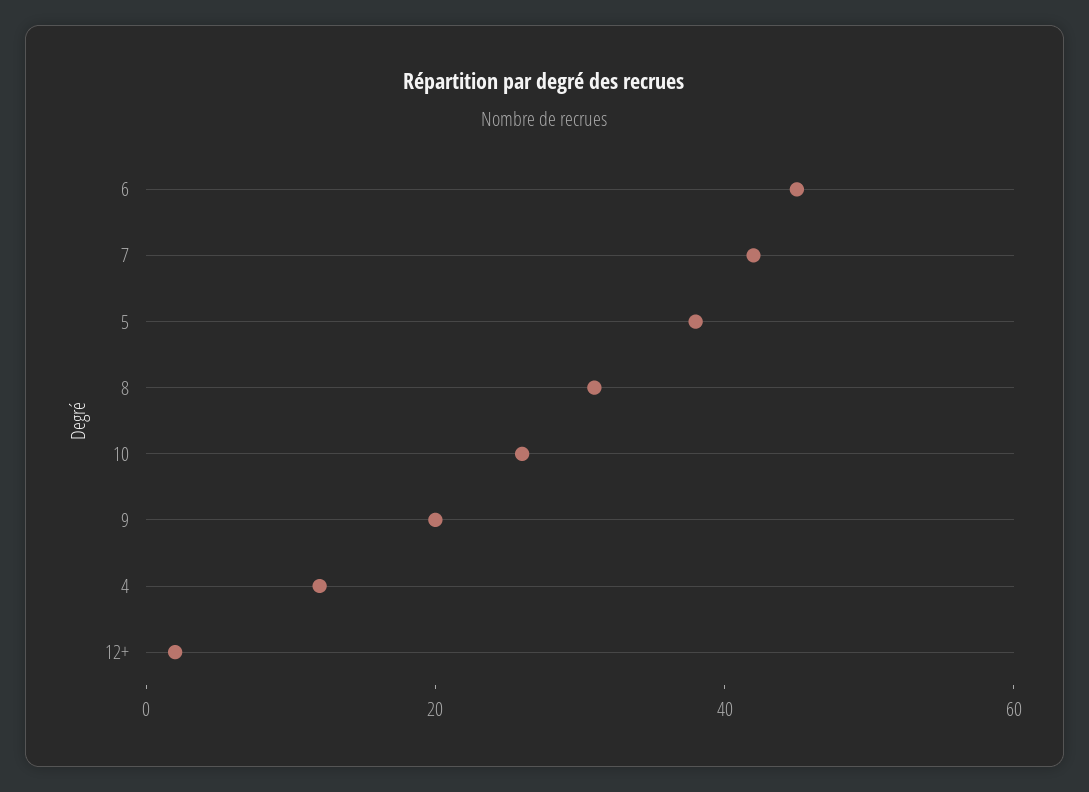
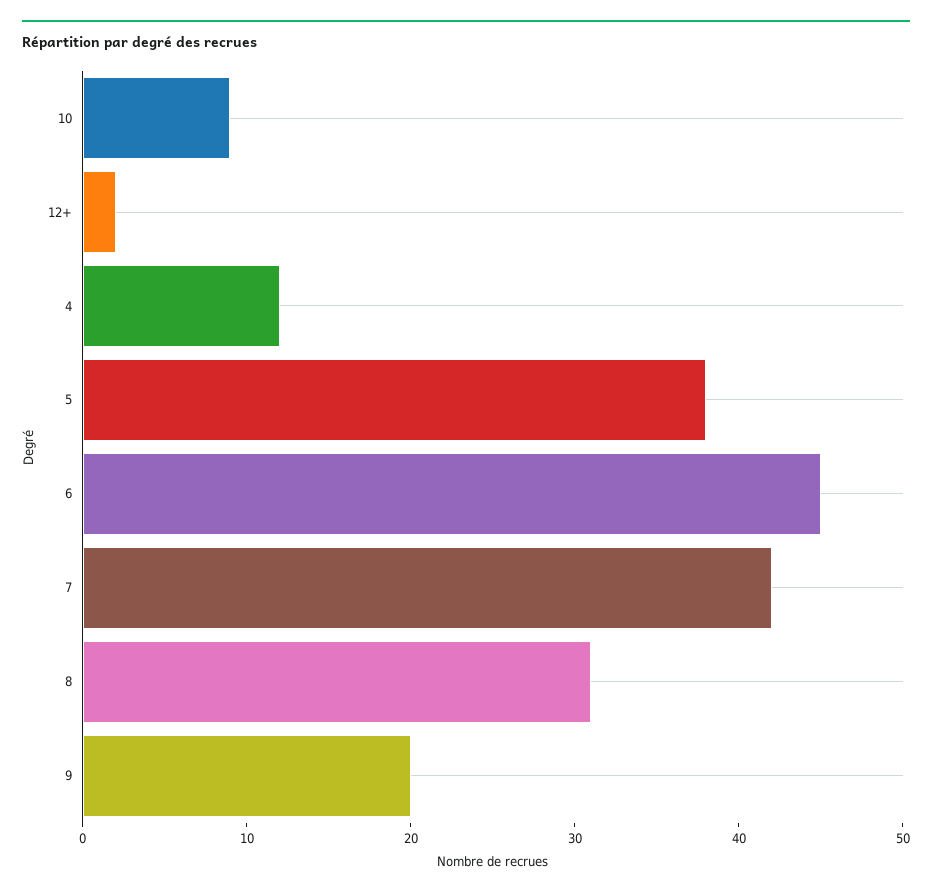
  {
    "6": 45,
    "7": 42,
    "5": 38,
    "8": 31,
-   "10": 25,
+   "10": 9,
    "9": 20,
    "4": 12,
    "12+": 2
  }

